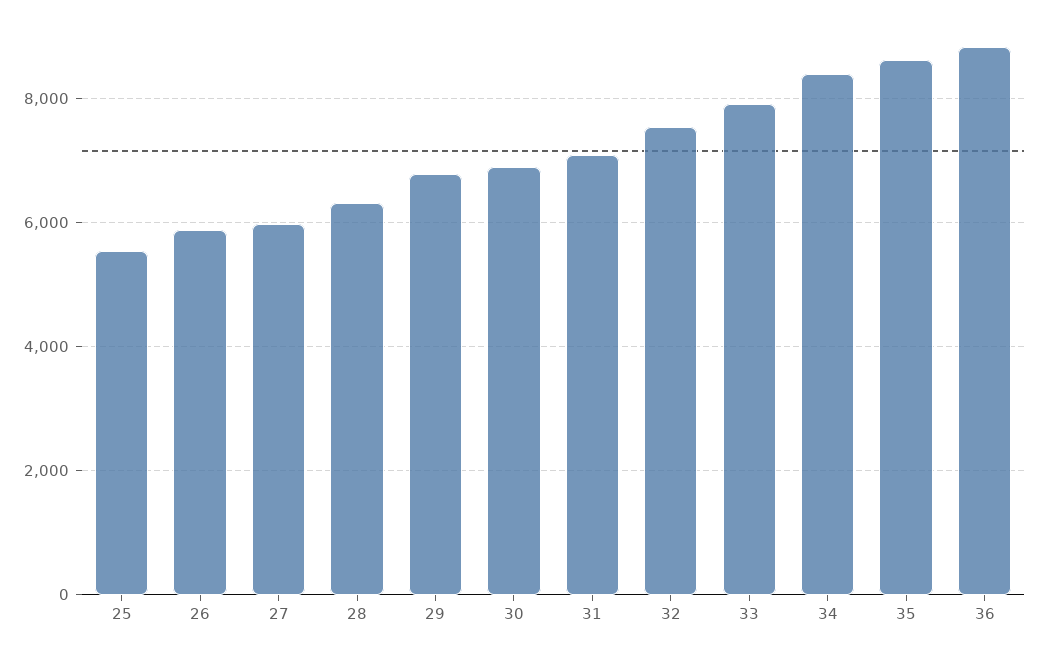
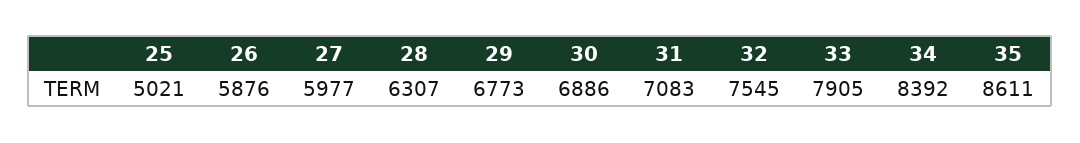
  {
-   "25": 5600,
+   "25": 5021,
    "26": 5876,
    "27": 5977,
    "28": 6307,
    "29": 6773,
    "30": 6886,
    "31": 7083,
    "32": 7545,
    "33": 7905,
    "34": 8392,
-   "35": 8611,
+   "35": 8611
-   "36": 8800
  }

